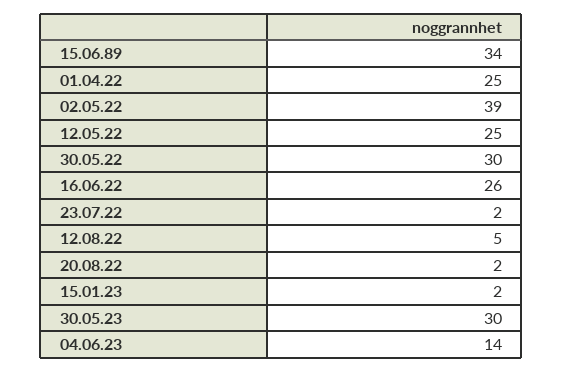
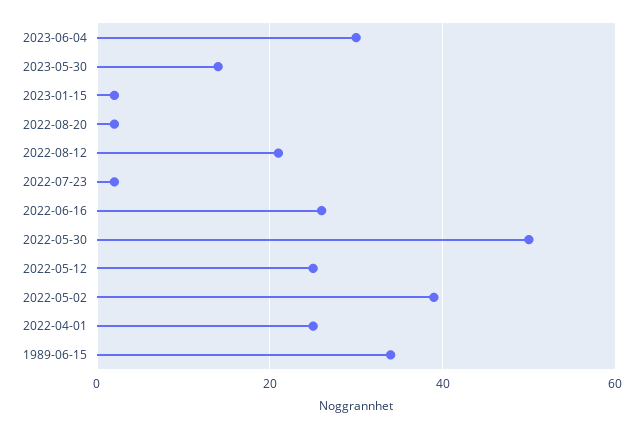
  {
    "15.06.89": 34,
    "01.04.22": 25,
    "02.05.22": 39,
    "12.05.22": 25,
-   "30.05.22": 30,
+   "30.05.22": 50,
    "16.06.22": 26,
    "23.07.22": 2,
-   "12.08.22": 5,
+   "12.08.22": 20,
    "20.08.22": 2,
    "15.01.23": 2,
-   "30.05.23": 30,
+   "30.05.23": 15,
-   "04.06.23": 14
+   "04.06.23": 30
  }

